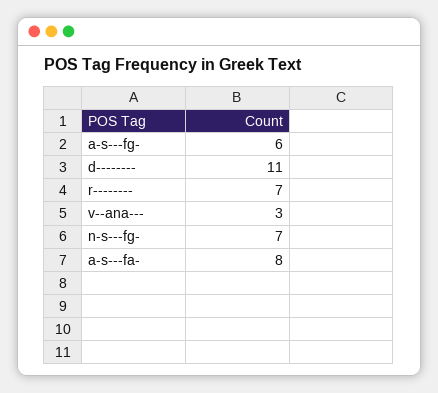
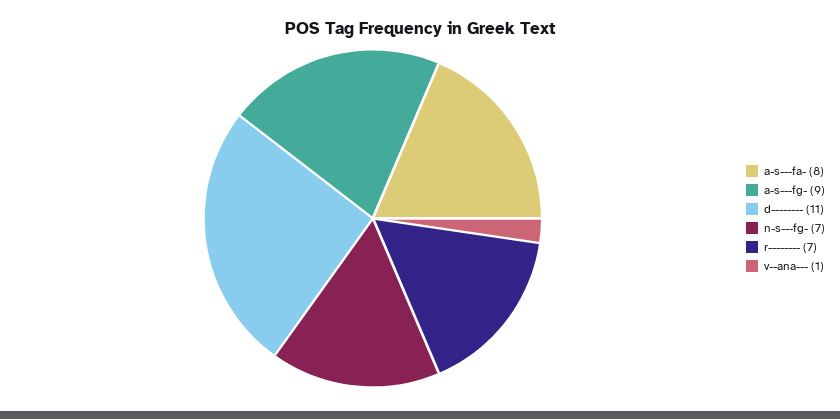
  {
-   "a-s---fg-": 6,
+   "a-s---fg-": 9,
    "d--------": 11,
    "r--------": 7,
-   "v--ana---": 3,
+   "v--ana---": 1,
    "n-s---fg-": 7,
    "a-s---fa-": 8
  }

